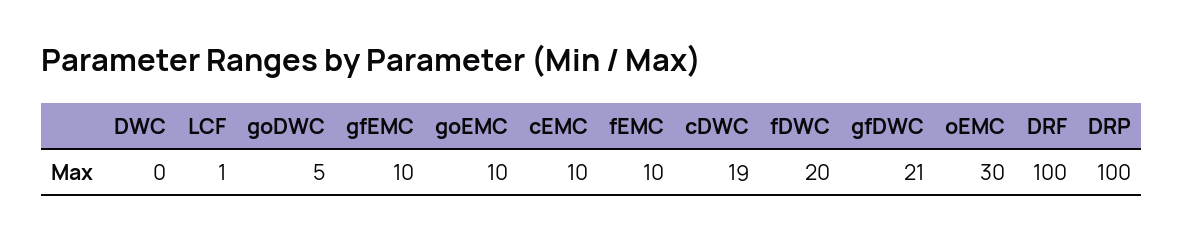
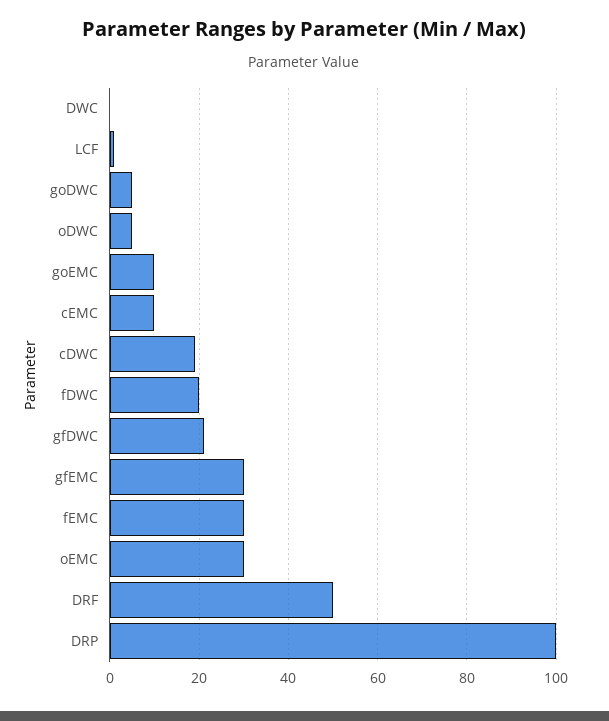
  {
    "DWC": 0,
    "LCF": 1,
    "goDWC": 5,
-   "gfEMC": 10,
+   "gfEMC": 30,
    "goEMC": 10,
    "cEMC": 10,
-   "fEMC": 10,
+   "fEMC": 30,
    "cDWC": 19,
    "fDWC": 20,
    "gfDWC": 21,
    "oEMC": 30,
-   "DRF": 100,
+   "DRF": 50,
-   "DRP": 100
+   "DRP": 100,
+   "oDWC": 5
  }

